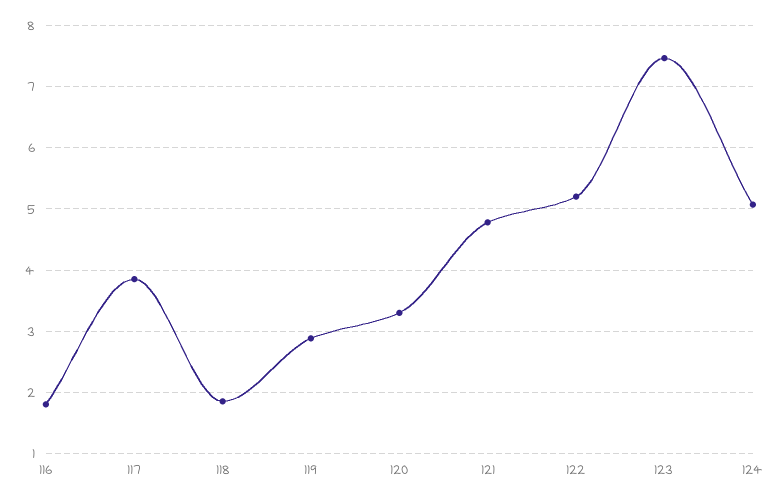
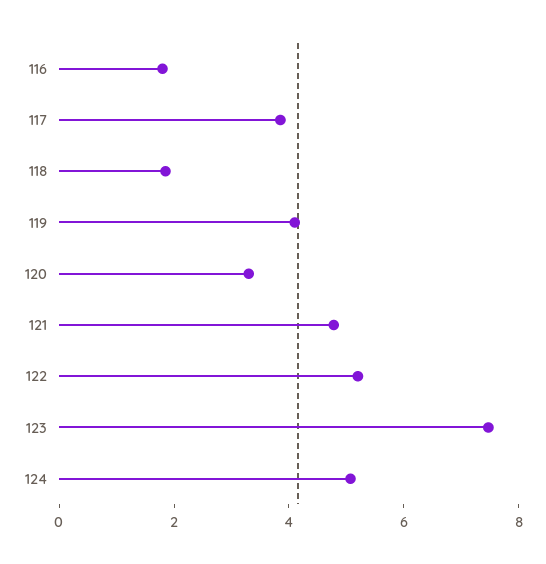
  {
    "116": 1.8,
    "117": 3.9,
    "118": 1.9,
-   "119": 2.9,
+   "119": 4,
    "120": 3.3,
    "121": 4.8,
    "122": 5.2,
    "123": 7.5,
    "124": 5.1
  }

